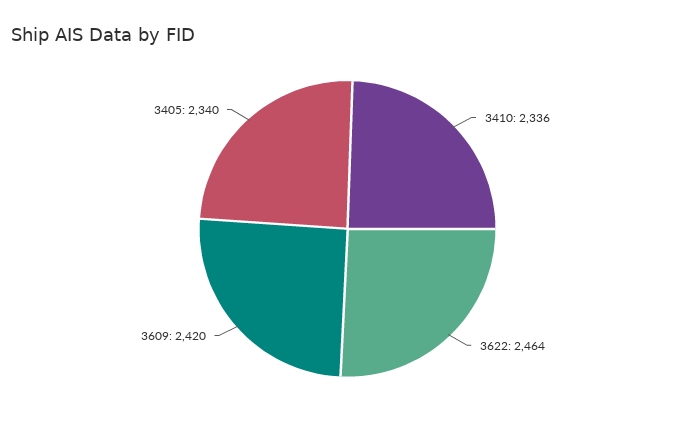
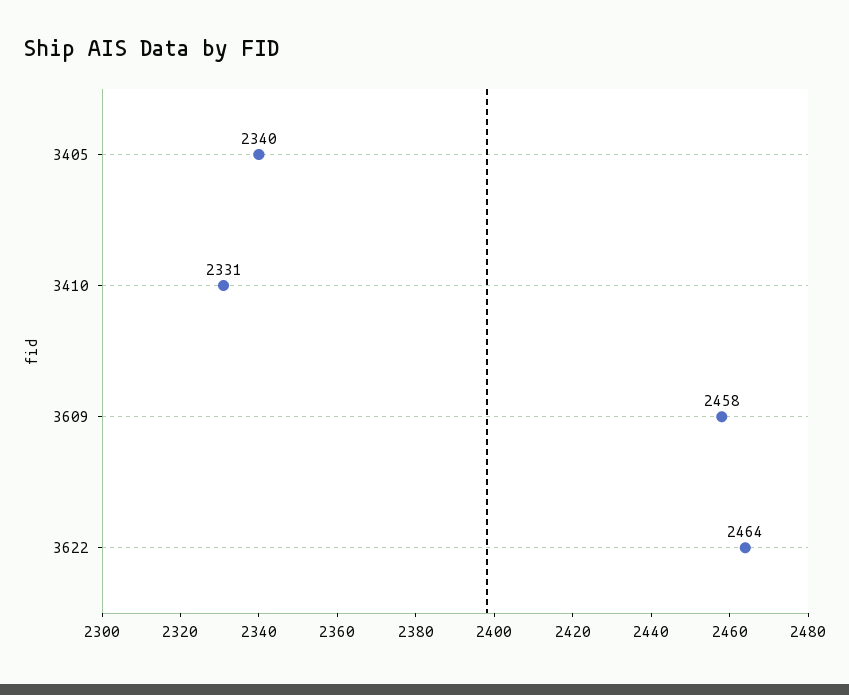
  {
-   "3410": 2336,
+   "3410": 2331,
    "3622": 2464,
-   "3609": 2420,
+   "3609": 2458,
    "3405": 2340
  }

